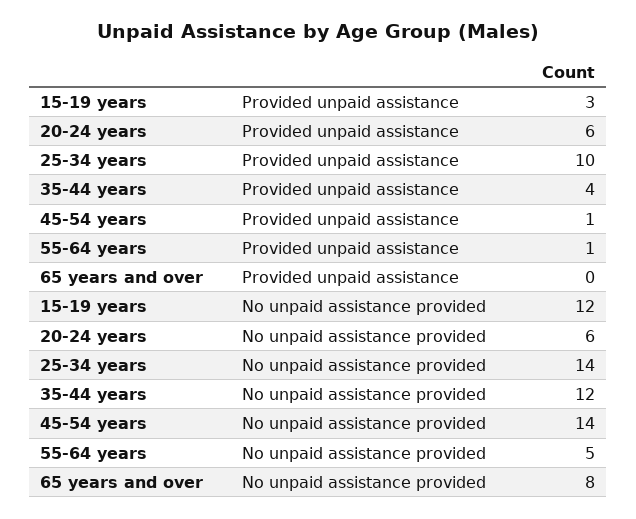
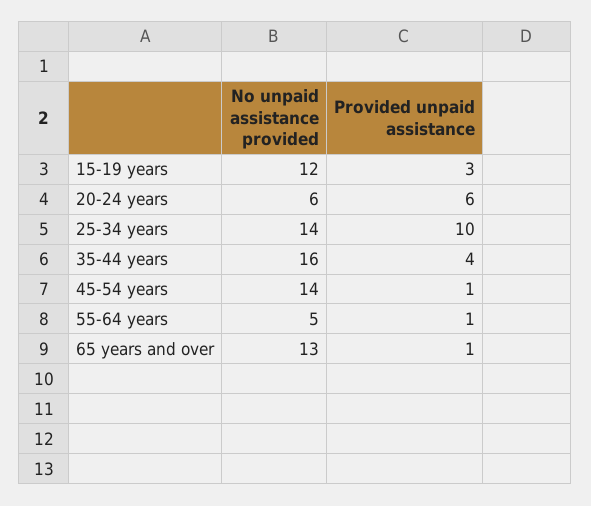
  {
    "15-19 years": {
      "Provided unpaid assistance": 3,
      "No unpaid assistance provided": 12
    },
    "20-24 years": {
      "Provided unpaid assistance": 6,
      "No unpaid assistance provided": 6
    },
    "25-34 years": {
      "Provided unpaid assistance": 10,
      "No unpaid assistance provided": 14
    },
    "35-44 years": {
      "Provided unpaid assistance": 4,
-     "No unpaid assistance provided": 12
+     "No unpaid assistance provided": 16
    },
    "45-54 years": {
      "Provided unpaid assistance": 1,
      "No unpaid assistance provided": 14
    },
    "55-64 years": {
      "Provided unpaid assistance": 1,
      "No unpaid assistance provided": 5
    },
    "65 years and over": {
-     "Provided unpaid assistance": 0,
+     "Provided unpaid assistance": 1,
-     "No unpaid assistance provided": 8
+     "No unpaid assistance provided": 13
    }
  }

